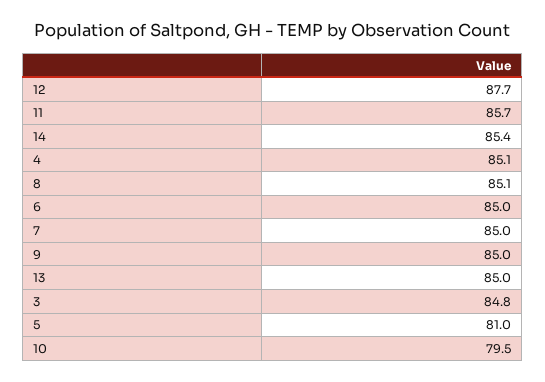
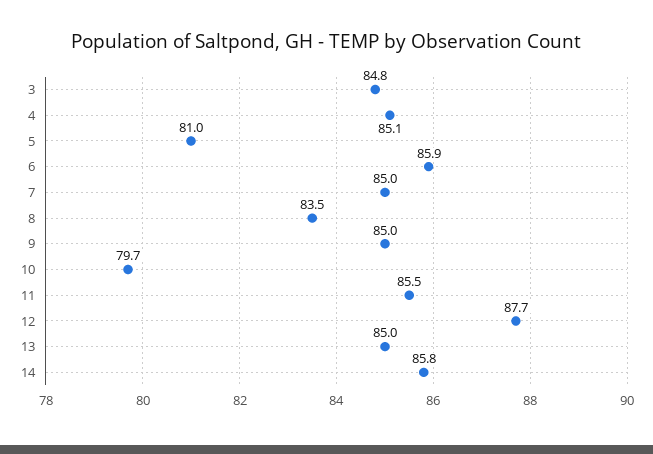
  {
    "12": 87.7,
-   "11": 85.7,
+   "11": 85.5,
-   "14": 85.4,
+   "14": 85.8,
    "4": 85.1,
-   "8": 85.1,
+   "8": 83.5,
-   "6": 85,
+   "6": 85.9,
    "7": 85,
    "9": 85,
    "13": 85,
    "3": 84.8,
    "5": 81,
-   "10": 79.5
+   "10": 79.7
  }

